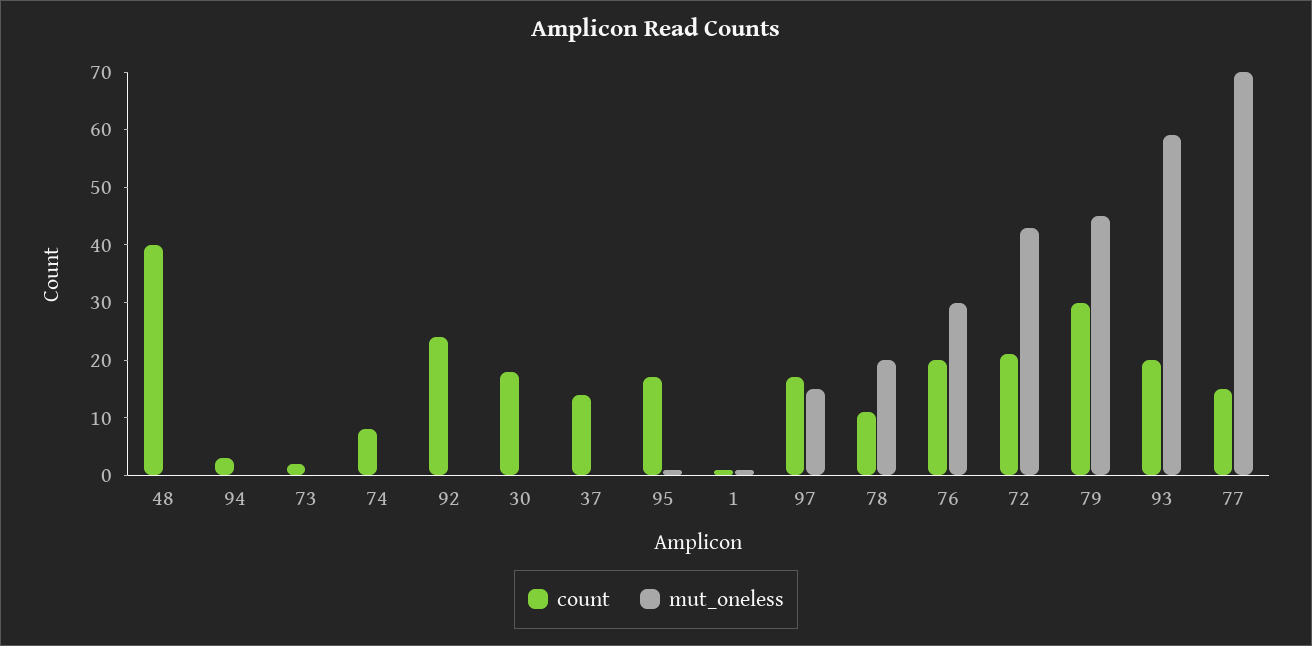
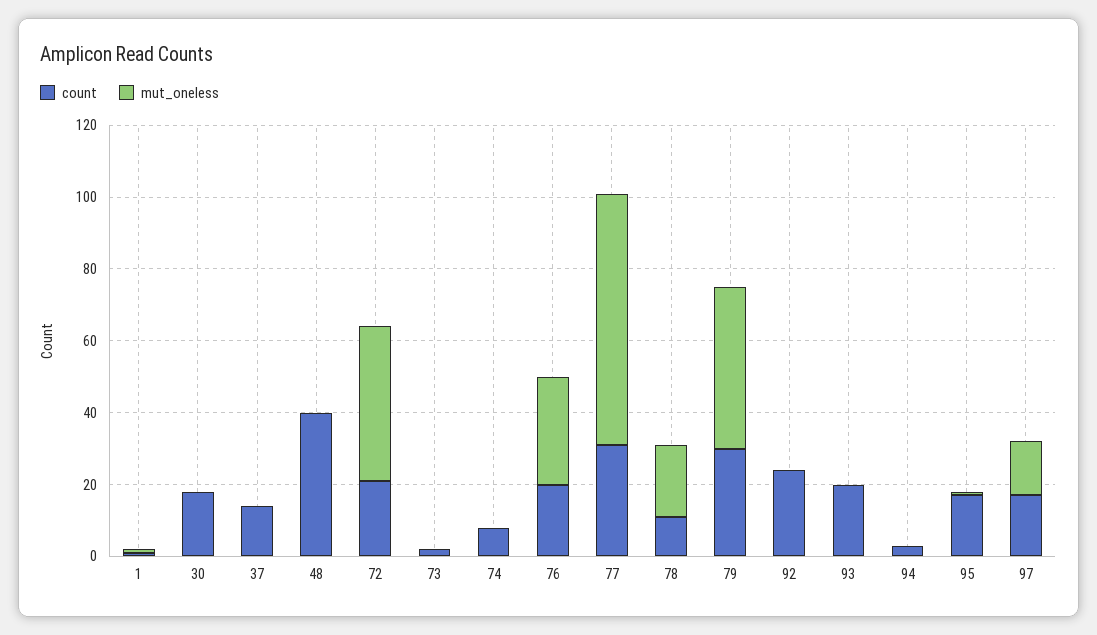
  {
    "count": {
      "48": 40,
      "94": 5,
      "73": 0,
      "74": 10,
      "92": 25,
      "30": 20,
      "37": 15,
      "95": 15,
      "1": 0,
      "97": 15,
      "78": 10,
      "76": 20,
      "72": 20,
      "79": 30,
      "93": 20,
-     "77": 15
+     "77": 30
    },
    "mut_oneless": {
      "48": 0,
      "94": 0,
      "73": 0,
      "74": 0,
      "92": 0,
      "30": 0,
      "37": 0,
      "95": 0,
      "1": 0,
      "97": 15,
      "78": 20,
      "76": 30,
      "72": 45,
      "79": 45,
-     "93": 60,
+     "93": 0,
      "77": 70
    }
  }

